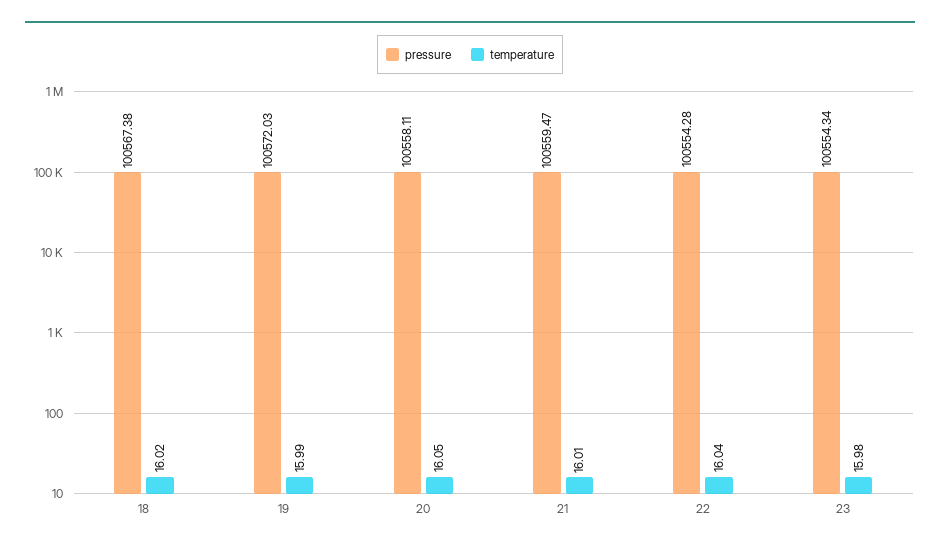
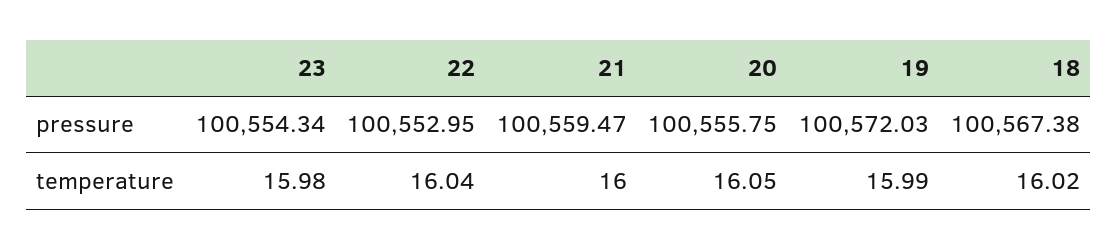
  {
    "pressure": {
      "18": 100567.38,
      "19": 100572.03,
-     "20": 100558.11,
+     "20": 100555.75,
      "21": 100559.47,
-     "22": 100554.28,
+     "22": 100552.95,
      "23": 100554.34
    },
    "temperature": {
      "18": 16.02,
      "19": 15.99,
      "20": 16.05,
-     "21": 16.01,
+     "21": 16,
      "22": 16.04,
      "23": 15.98
    }
  }

